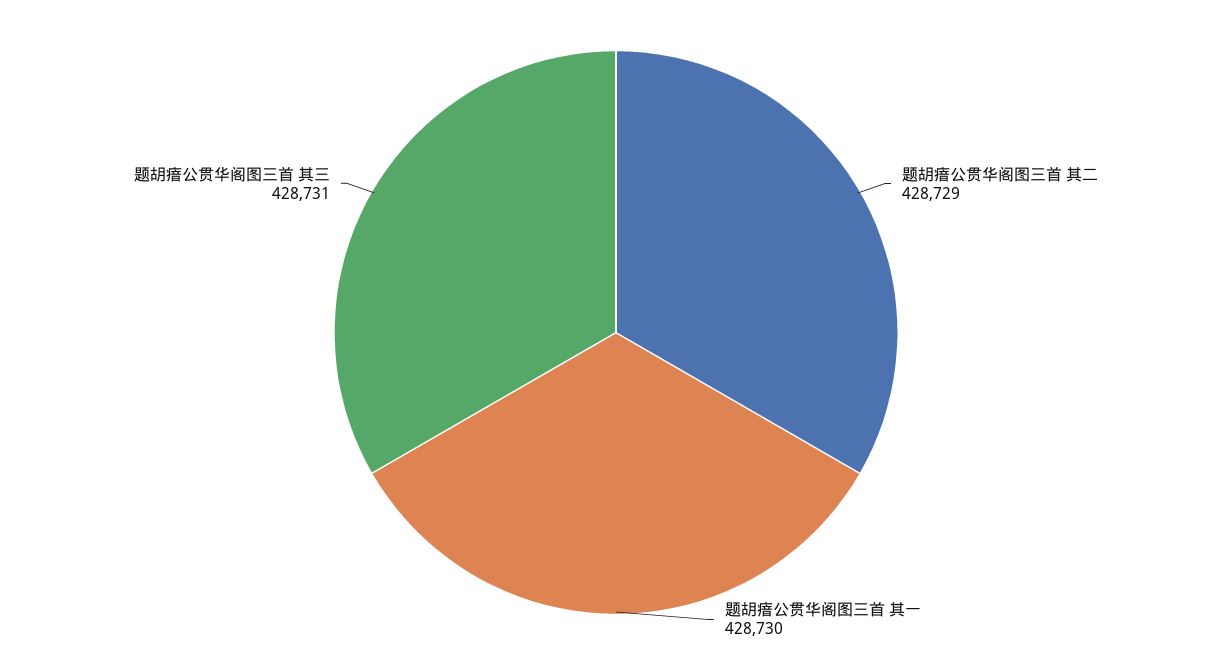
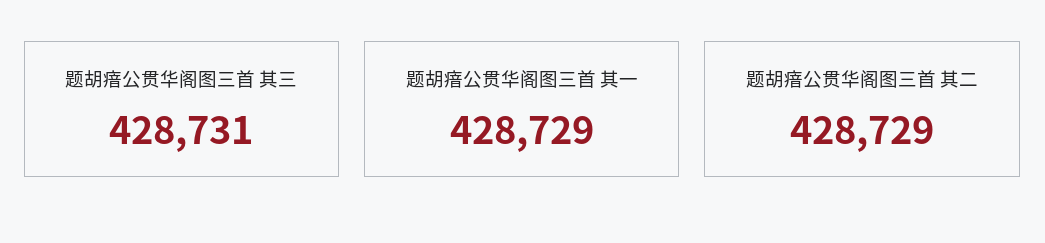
  {
    "题胡瘖公贯华阁图三首 其二": 428729,
-   "题胡瘖公贯华阁图三首 其一": 428730,
+   "题胡瘖公贯华阁图三首 其一": 428729,
    "题胡瘖公贯华阁图三首 其三": 428731
  }

